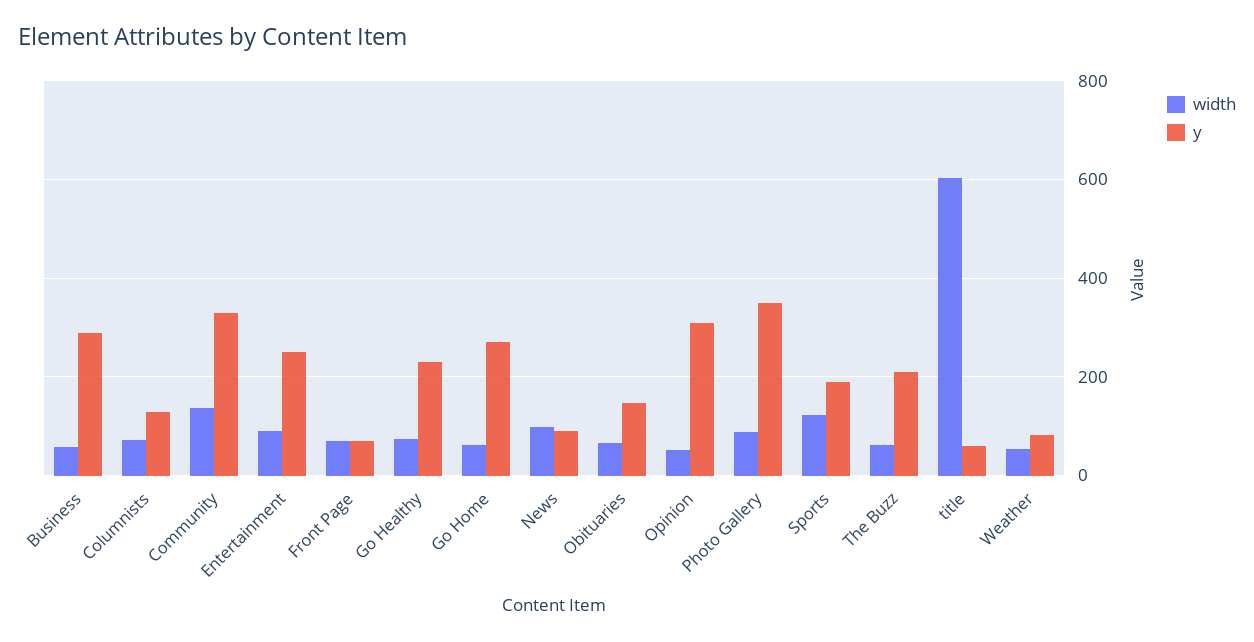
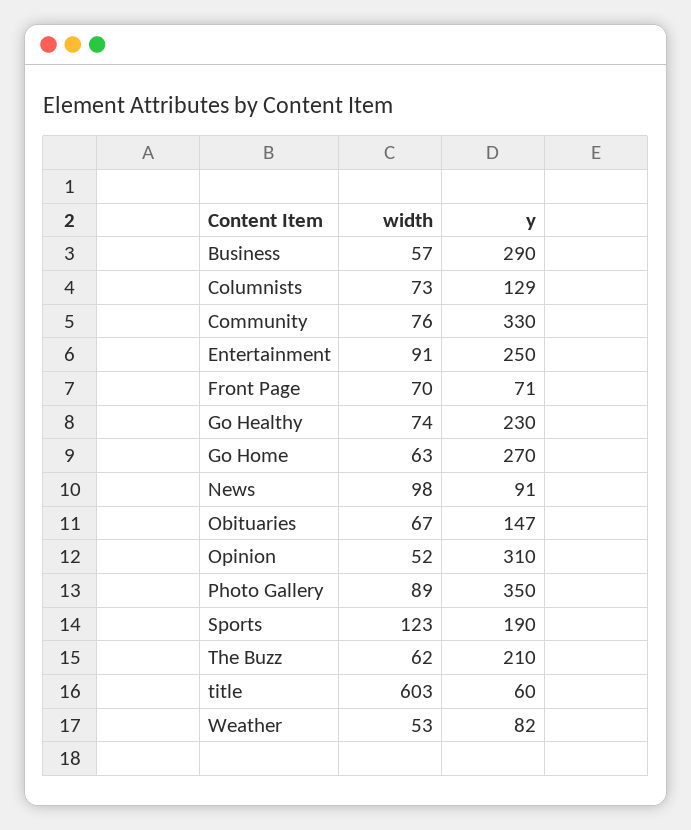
  {
    "width": {
      "Business": 57,
      "Columnists": 73,
-     "Community": 140,
+     "Community": 76,
      "Entertainment": 91,
      "Front Page": 70,
      "Go Healthy": 74,
      "Go Home": 63,
      "News": 98,
      "Obituaries": 67,
      "Opinion": 52,
      "Photo Gallery": 89,
      "Sports": 123,
      "The Buzz": 62,
      "title": 603,
      "Weather": 53
    },
    "y": {
      "Business": 290,
      "Columnists": 129,
      "Community": 330,
      "Entertainment": 250,
      "Front Page": 71,
      "Go Healthy": 230,
      "Go Home": 270,
      "News": 91,
      "Obituaries": 147,
      "Opinion": 310,
      "Photo Gallery": 350,
      "Sports": 190,
      "The Buzz": 210,
      "title": 60,
      "Weather": 82
    }
  }

